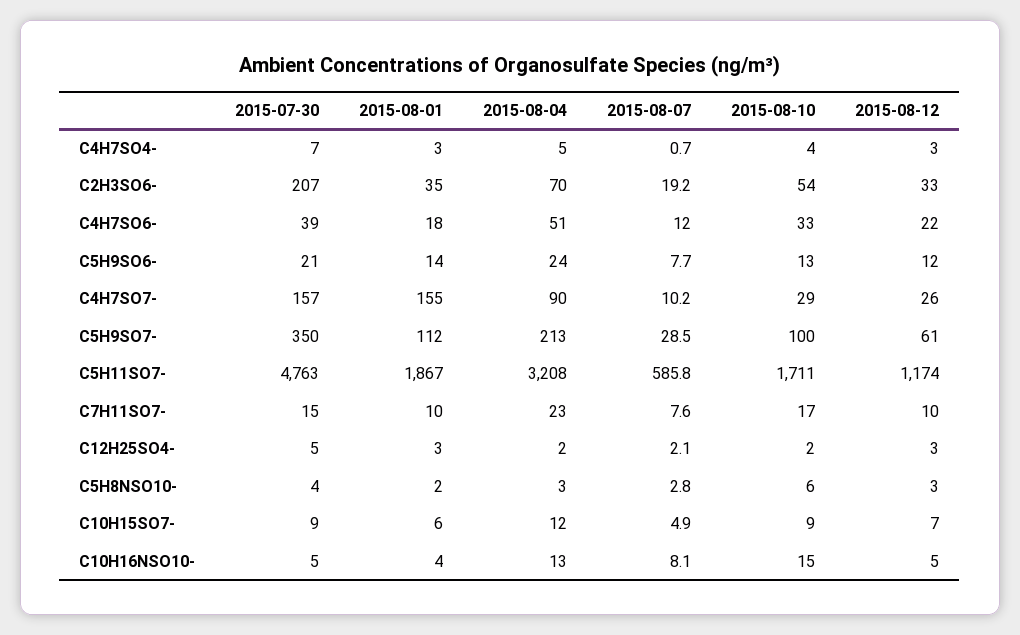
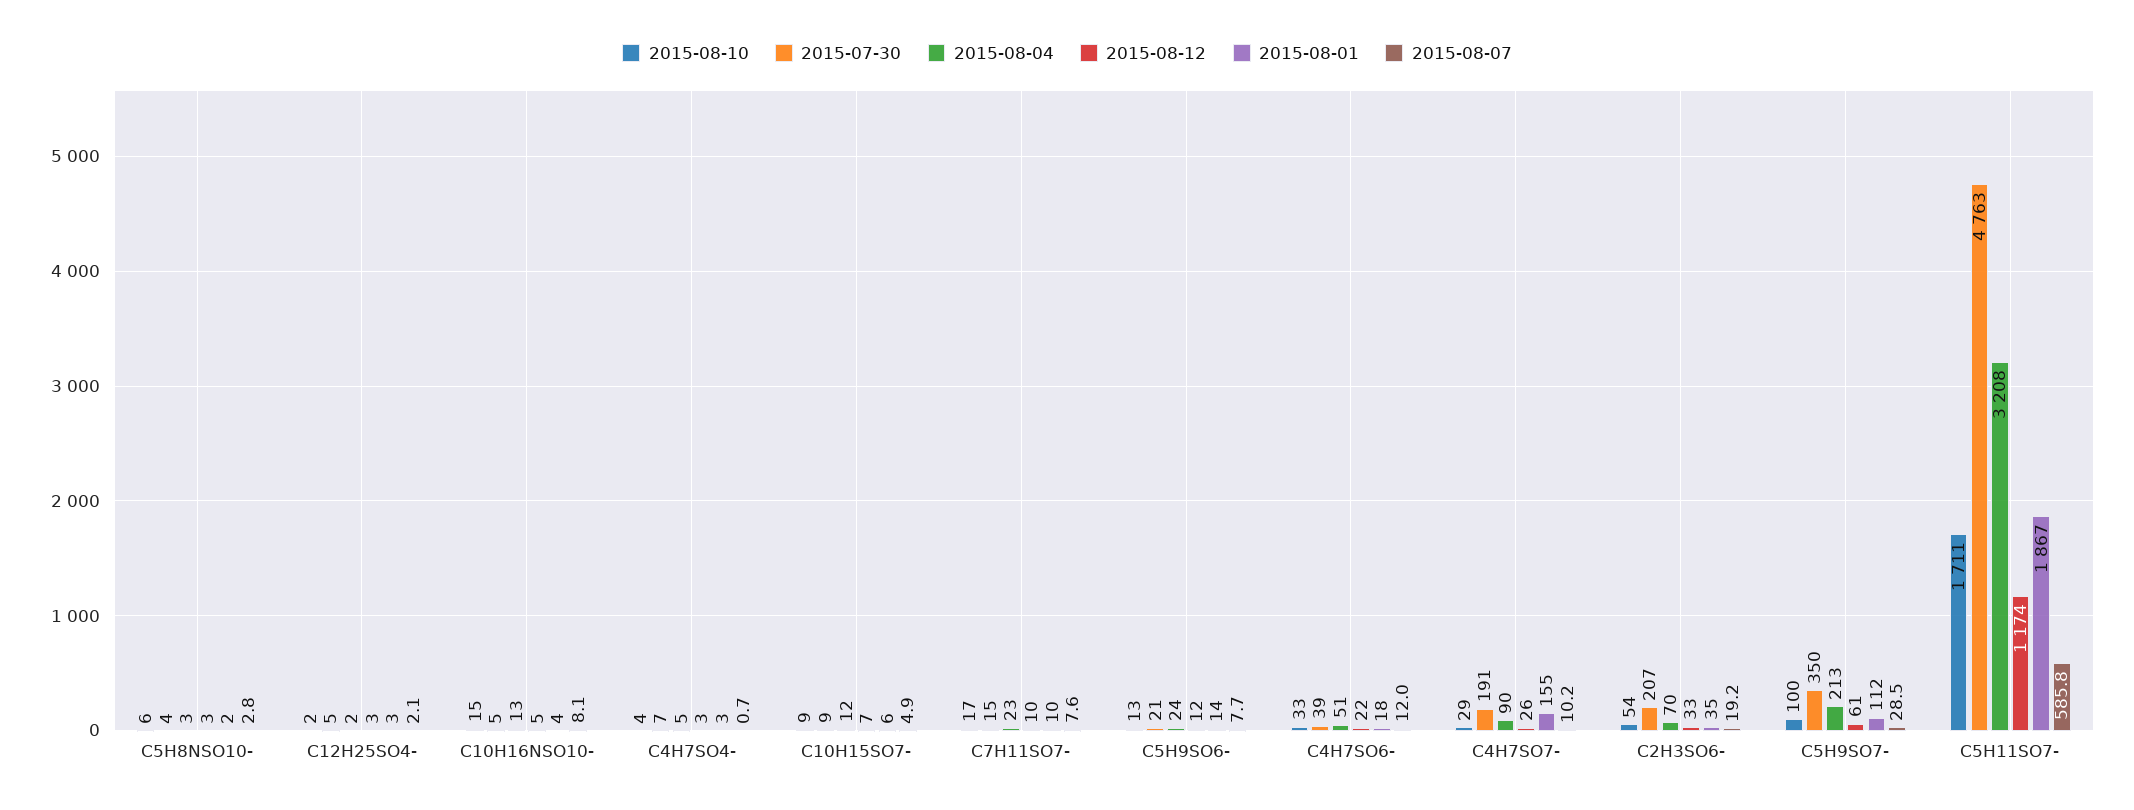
  {
    "2015-07-30": {
      "C4H7SO4-": 7,
      "C2H3SO6-": 207,
      "C4H7SO6-": 39,
      "C5H9SO6-": 21,
-     "C4H7SO7-": 157,
+     "C4H7SO7-": 191,
      "C5H9SO7-": 350,
      "C5H11SO7-": 4763,
      "C7H11SO7-": 15,
      "C12H25SO4-": 5,
      "C5H8NSO10-": 4,
      "C10H15SO7-": 9,
      "C10H16NSO10-": 5
    },
    "2015-08-01": {
      "C4H7SO4-": 3,
      "C2H3SO6-": 35,
      "C4H7SO6-": 18,
      "C5H9SO6-": 14,
      "C4H7SO7-": 155,
      "C5H9SO7-": 112,
      "C5H11SO7-": 1867,
      "C7H11SO7-": 10,
      "C12H25SO4-": 3,
      "C5H8NSO10-": 2,
      "C10H15SO7-": 6,
      "C10H16NSO10-": 4
    },
    "2015-08-04": {
      "C4H7SO4-": 5,
      "C2H3SO6-": 70,
      "C4H7SO6-": 51,
      "C5H9SO6-": 24,
      "C4H7SO7-": 90,
      "C5H9SO7-": 213,
      "C5H11SO7-": 3208,
      "C7H11SO7-": 23,
      "C12H25SO4-": 2,
      "C5H8NSO10-": 3,
      "C10H15SO7-": 12,
      "C10H16NSO10-": 13
    },
    "2015-08-07": {
      "C4H7SO4-": 0.7,
      "C2H3SO6-": 19.2,
      "C4H7SO6-": 12,
      "C5H9SO6-": 7.7,
      "C4H7SO7-": 10.2,
      "C5H9SO7-": 28.5,
      "C5H11SO7-": 585.8,
      "C7H11SO7-": 7.6,
      "C12H25SO4-": 2.1,
      "C5H8NSO10-": 2.8,
      "C10H15SO7-": 4.9,
      "C10H16NSO10-": 8.1
    },
    "2015-08-10": {
      "C4H7SO4-": 4,
      "C2H3SO6-": 54,
      "C4H7SO6-": 33,
      "C5H9SO6-": 13,
      "C4H7SO7-": 29,
      "C5H9SO7-": 100,
      "C5H11SO7-": 1711,
      "C7H11SO7-": 17,
      "C12H25SO4-": 2,
      "C5H8NSO10-": 6,
      "C10H15SO7-": 9,
      "C10H16NSO10-": 15
    },
    "2015-08-12": {
      "C4H7SO4-": 3,
      "C2H3SO6-": 33,
      "C4H7SO6-": 22,
      "C5H9SO6-": 12,
      "C4H7SO7-": 26,
      "C5H9SO7-": 61,
      "C5H11SO7-": 1174,
      "C7H11SO7-": 10,
      "C12H25SO4-": 3,
      "C5H8NSO10-": 3,
      "C10H15SO7-": 7,
      "C10H16NSO10-": 5
    }
  }

